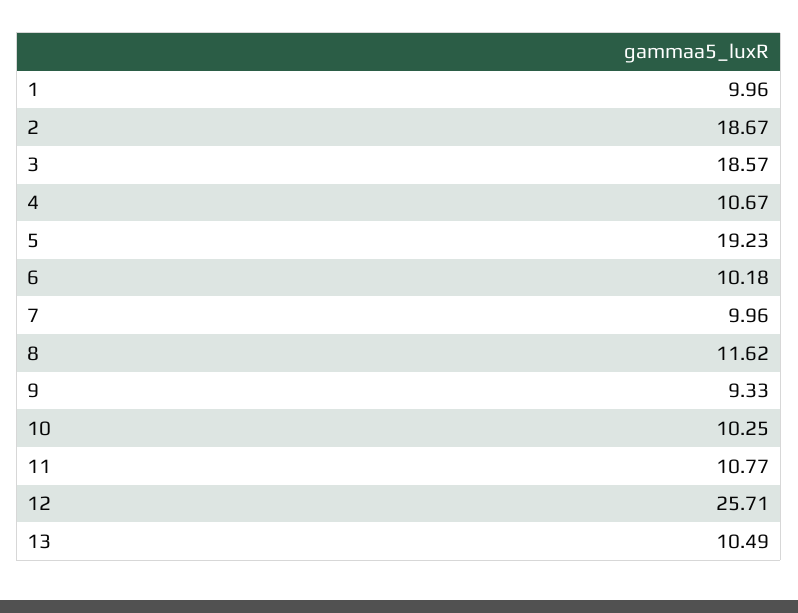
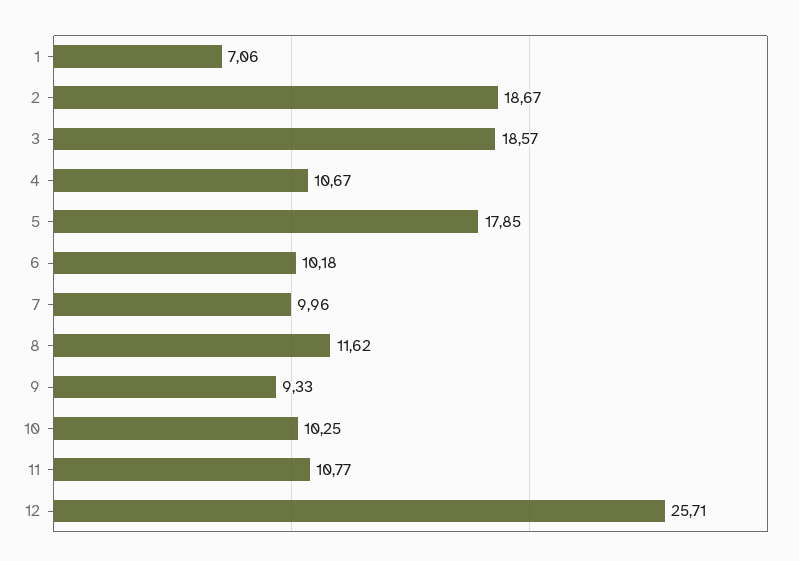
  {
-   "1": 9.96,
+   "1": 7.06,
    "2": 18.67,
    "3": 18.57,
    "4": 10.67,
-   "5": 19.23,
+   "5": 17.85,
    "6": 10.18,
    "7": 9.96,
    "8": 11.62,
    "9": 9.33,
    "10": 10.25,
    "11": 10.77,
-   "12": 25.71,
+   "12": 25.71
-   "13": 10.49
  }

